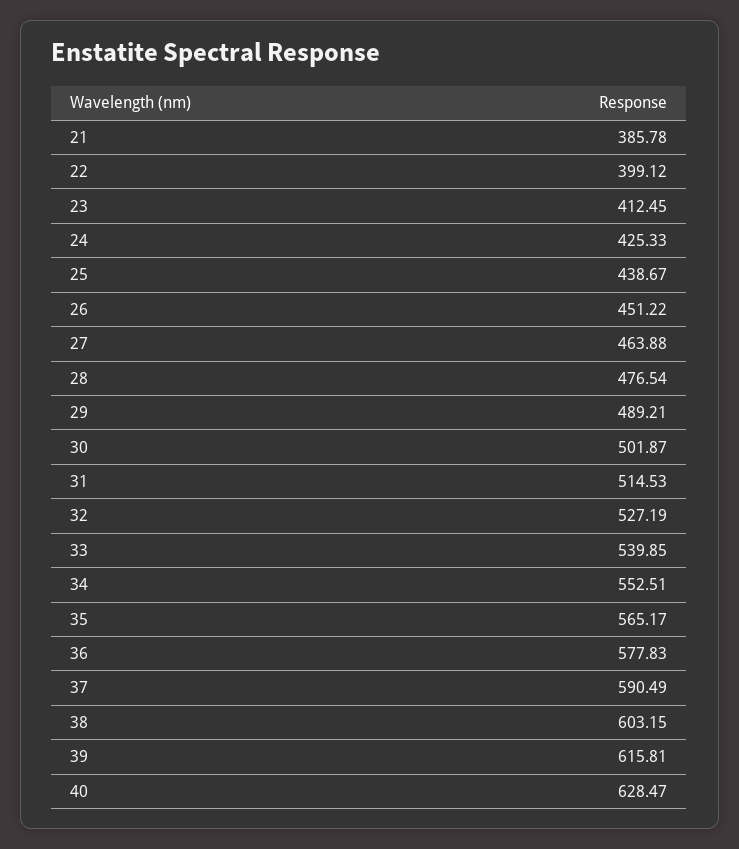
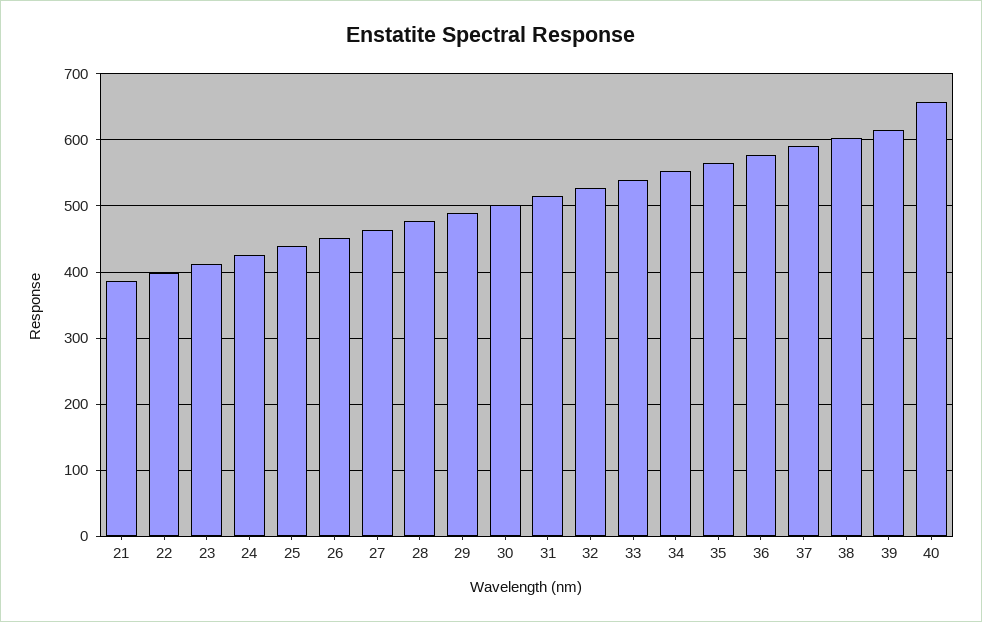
  {
    "21": 385.78,
    "22": 399.12,
    "23": 412.45,
    "24": 425.33,
    "25": 438.67,
    "26": 451.22,
    "27": 463.88,
    "28": 476.54,
    "29": 489.21,
    "30": 501.87,
    "31": 514.53,
    "32": 527.19,
    "33": 539.85,
    "34": 552.51,
    "35": 565.17,
    "36": 577.83,
    "37": 590.49,
    "38": 603.15,
    "39": 615.81,
-   "40": 628.47
+   "40": 660
  }

